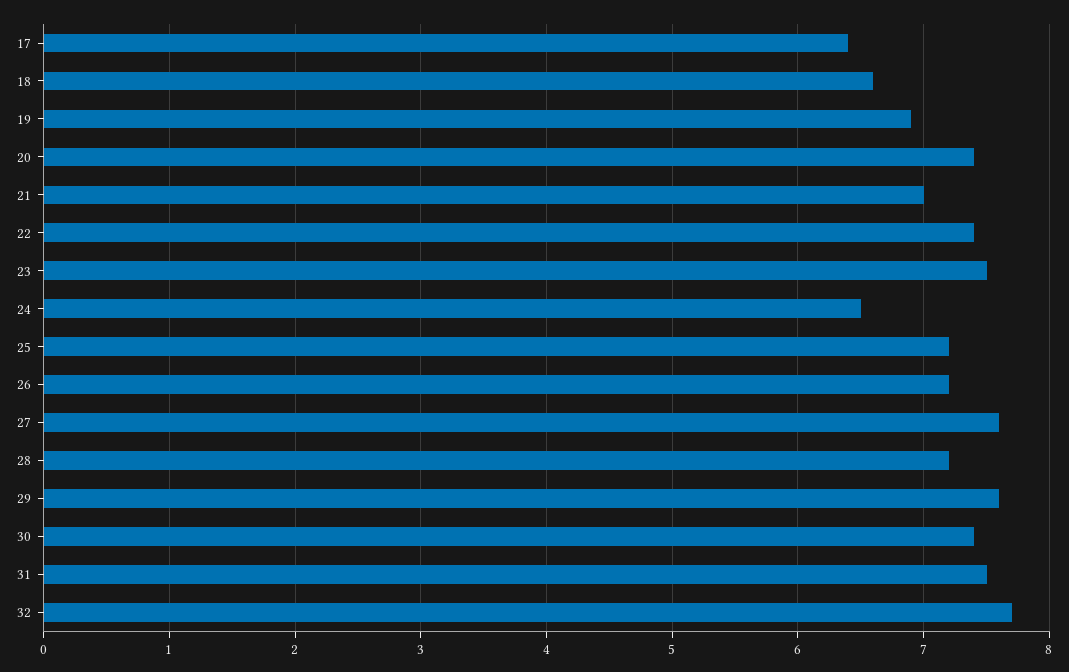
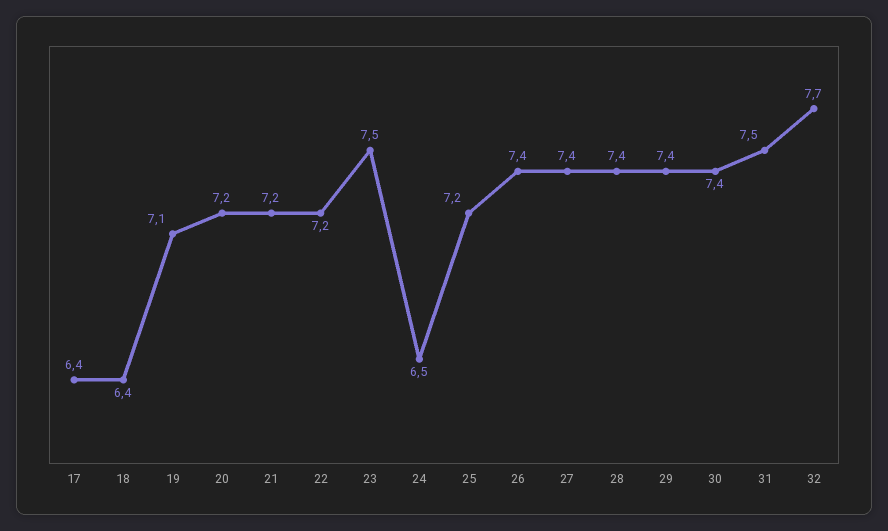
  {
    "17": 6.4,
-   "18": 6.6,
+   "18": 6.4,
-   "19": 6.9,
+   "19": 7.1,
-   "20": 7.4,
+   "20": 7.2,
-   "21": 7,
+   "21": 7.2,
-   "22": 7.4,
+   "22": 7.2,
    "23": 7.5,
    "24": 6.5,
    "25": 7.2,
-   "26": 7.2,
+   "26": 7.4,
-   "27": 7.6,
+   "27": 7.4,
-   "28": 7.2,
+   "28": 7.4,
-   "29": 7.6,
+   "29": 7.4,
    "30": 7.4,
    "31": 7.5,
    "32": 7.7
  }

